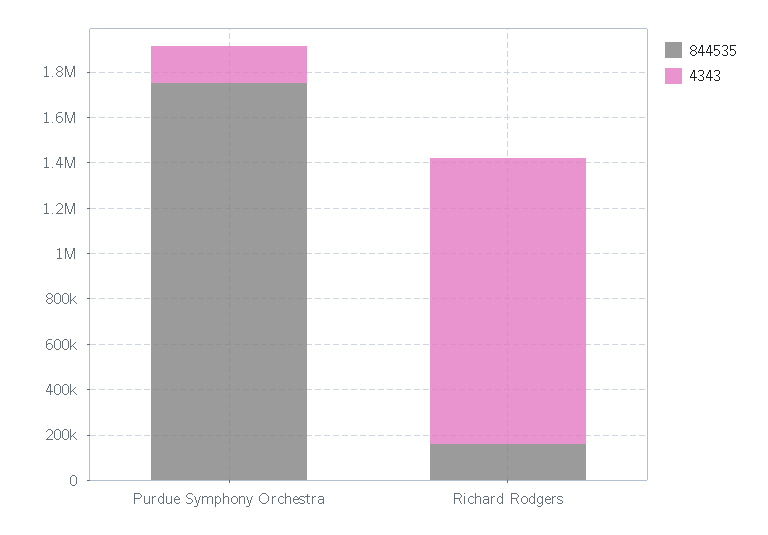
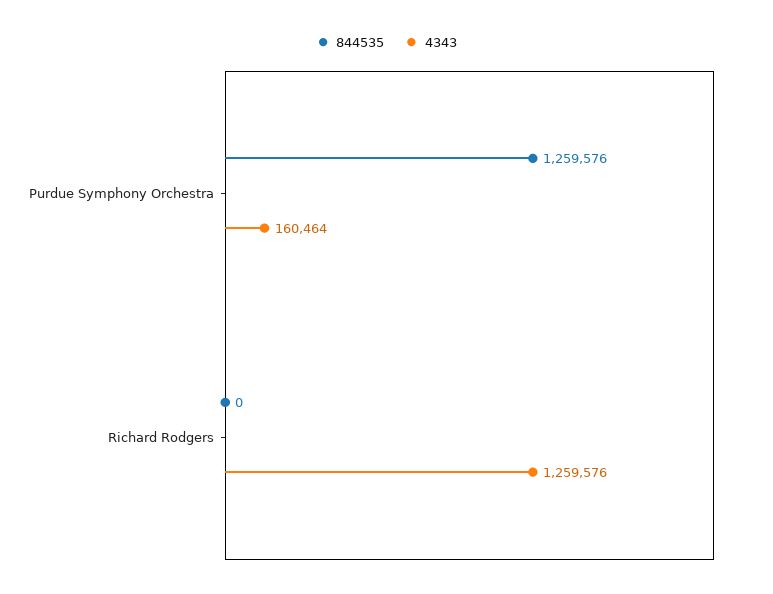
  {
    "844535": {
-     "Purdue Symphony Orchestra": 1750000,
+     "Purdue Symphony Orchestra": 1259576,
-     "Richard Rodgers": 150000
+     "Richard Rodgers": 0
    },
    "4343": {
      "Purdue Symphony Orchestra": 160464,
      "Richard Rodgers": 1259576
    }
  }

